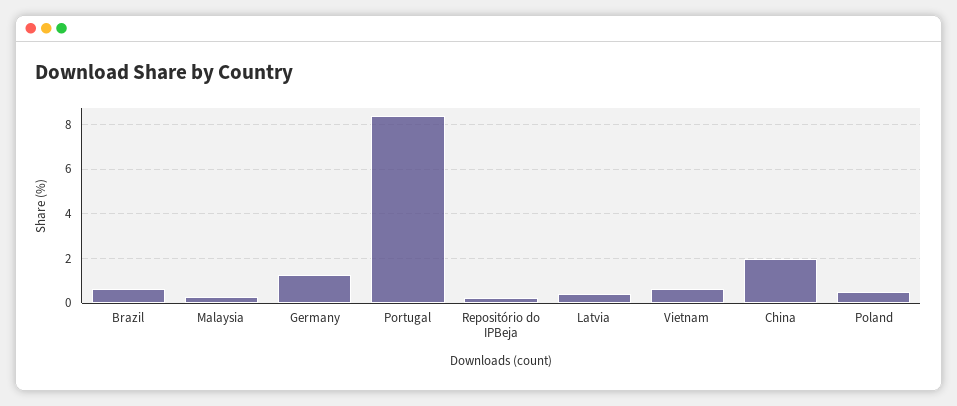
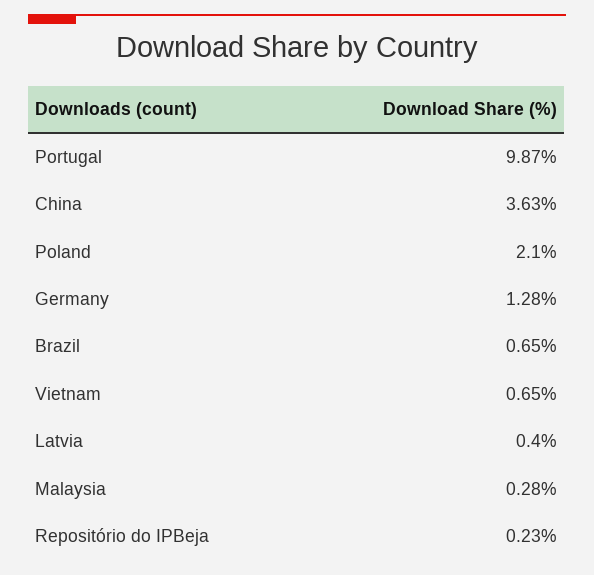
  {
    "Brazil": 0.65,
    "Malaysia": 0.28,
    "Germany": 1.28,
-   "Portugal": 8.5,
+   "Portugal": 9.87,
    "Repositório do IPBeja": 0.23,
    "Latvia": 0.4,
    "Vietnam": 0.65,
-   "China": 2,
+   "China": 3.63,
-   "Poland": 0.5
+   "Poland": 2.1
  }

